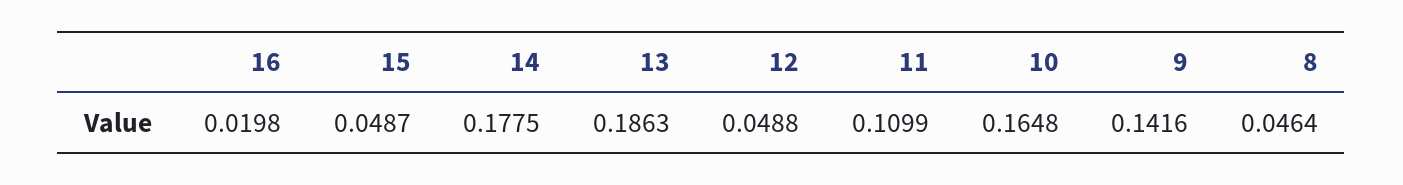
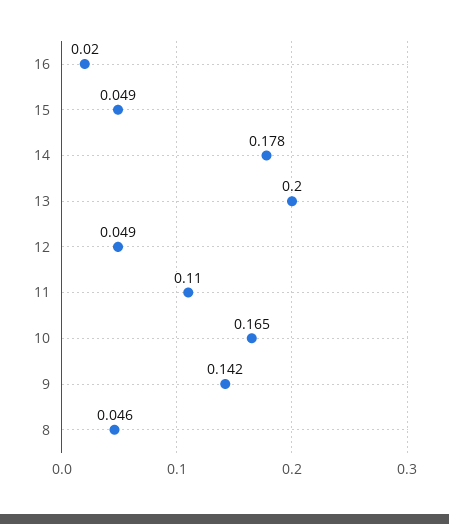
  {
    "16": 0.0198,
    "15": 0.0487,
    "14": 0.1775,
-   "13": 0.1863,
+   "13": 0.2,
    "12": 0.0488,
    "11": 0.1099,
    "10": 0.1648,
    "9": 0.1416,
    "8": 0.0464
  }

